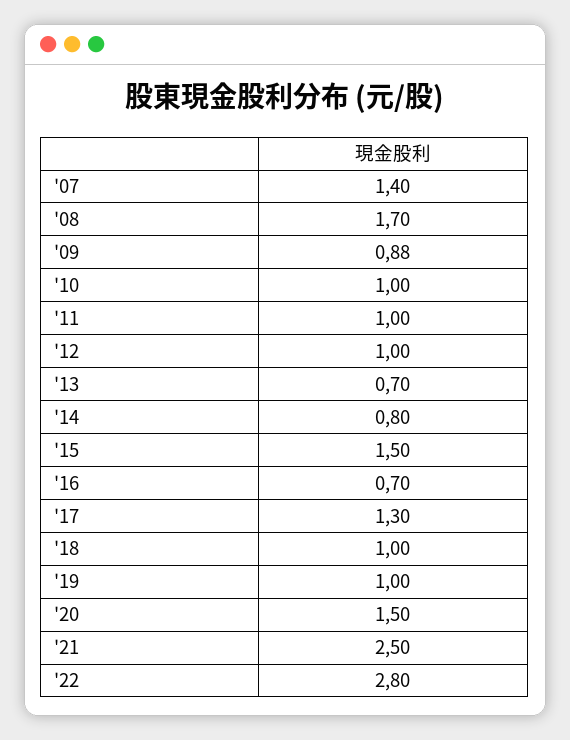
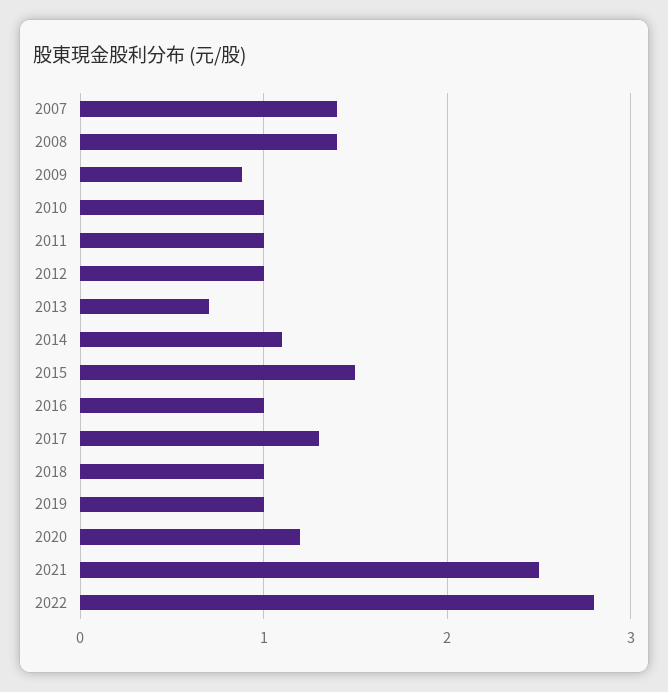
  {
    "'07": 1.4,
-   "'08": 1.7,
+   "'08": 1.4,
    "'09": 0.88,
    "'10": 1,
    "'11": 1,
    "'12": 1,
    "'13": 0.7,
-   "'14": 0.8,
+   "'14": 1.1,
    "'15": 1.5,
-   "'16": 0.7,
+   "'16": 1,
    "'17": 1.3,
    "'18": 1,
    "'19": 1,
-   "'20": 1.5,
+   "'20": 1.2,
    "'21": 2.5,
    "'22": 2.8
  }

